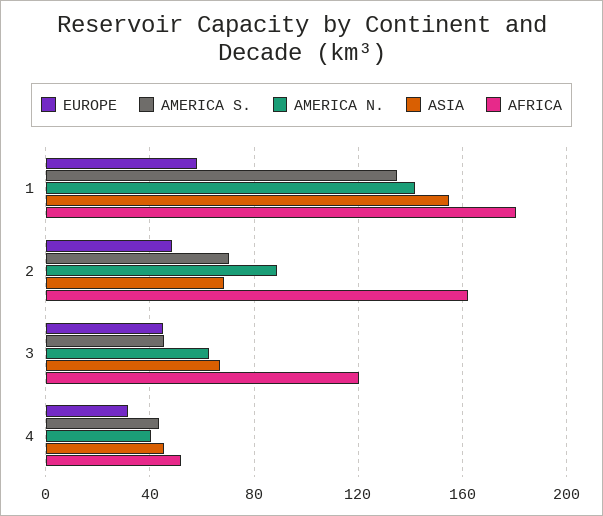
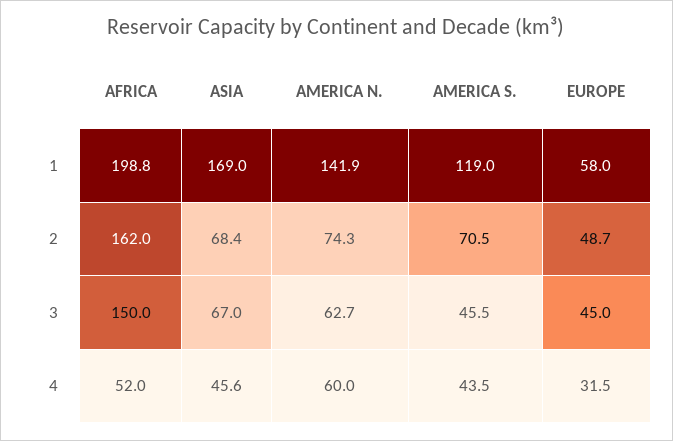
  {
    "EUROPE": {
      "1": 58,
      "2": 48.7,
      "3": 45,
      "4": 31.5
    },
    "AMERICA S.": {
-     "1": 135,
+     "1": 119,
      "2": 70.5,
      "3": 45.5,
      "4": 43.5
    },
    "AMERICA N.": {
      "1": 141.9,
-     "2": 90,
+     "2": 74.3,
      "3": 62.7,
-     "4": 40
+     "4": 60
    },
    "ASIA": {
-     "1": 155,
+     "1": 169,
      "2": 68.4,
      "3": 67,
      "4": 45.6
    },
    "AFRICA": {
-     "1": 180,
+     "1": 198.8,
      "2": 162,
-     "3": 120,
+     "3": 150,
      "4": 52
    }
  }

